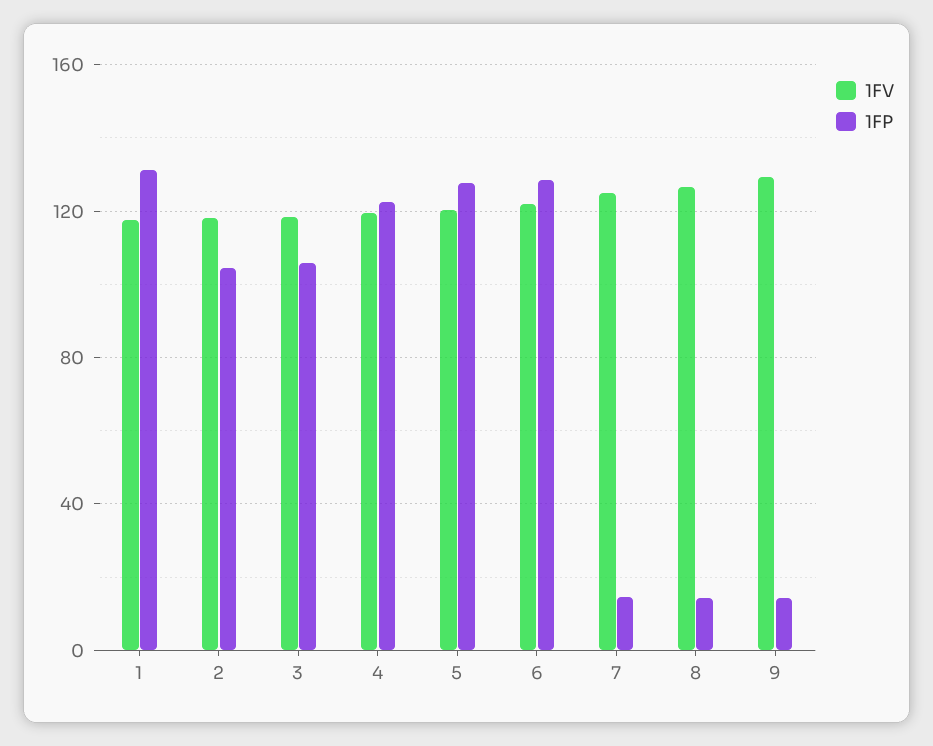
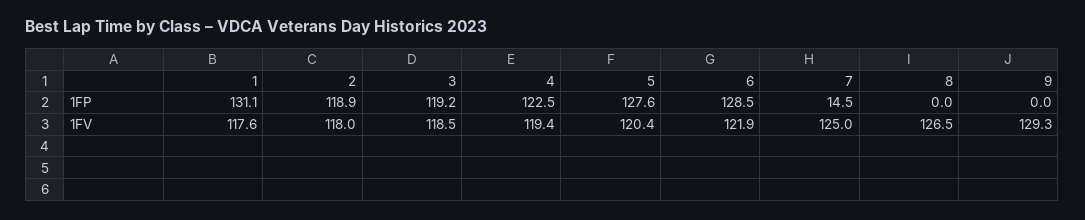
  {
    "1FV": {
      "1": 117.6,
      "2": 118,
      "3": 118.5,
      "4": 119.4,
      "5": 120.4,
      "6": 121.9,
      "7": 125,
      "8": 126.5,
      "9": 129.3
    },
    "1FP": {
      "1": 131.1,
-     "2": 105,
+     "2": 118.9,
-     "3": 105,
+     "3": 119.2,
      "4": 122.5,
      "5": 127.6,
      "6": 128.5,
      "7": 14.5,
-     "8": 15,
+     "8": 0,
-     "9": 15
+     "9": 0
    }
  }

